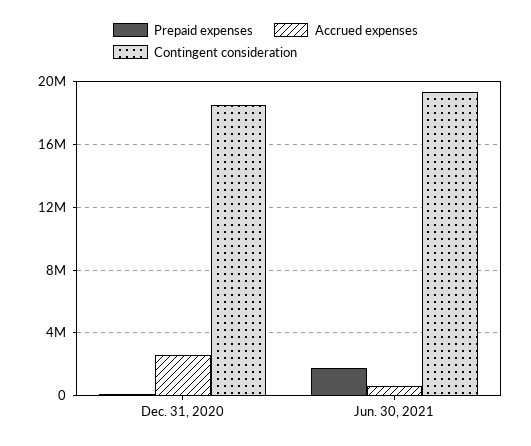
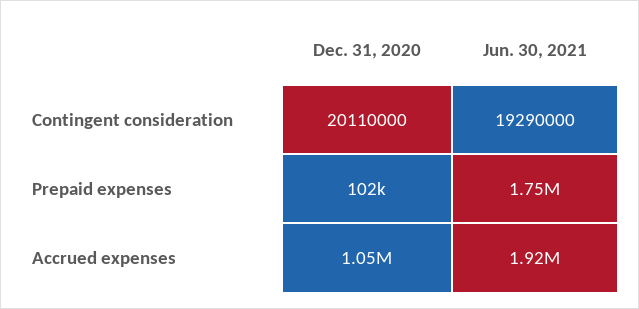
  {
    "Prepaid expenses": {
      "Dec. 31, 2020": 102000,
      "Jun. 30, 2021": 1750000
    },
    "Accrued expenses": {
-     "Dec. 31, 2020": 2500000,
+     "Dec. 31, 2020": 1050000,
-     "Jun. 30, 2021": 500000
+     "Jun. 30, 2021": 1920000
    },
    "Contingent consideration": {
-     "Dec. 31, 2020": 18500000,
+     "Dec. 31, 2020": 20110000,
      "Jun. 30, 2021": 19290000
    }
  }

